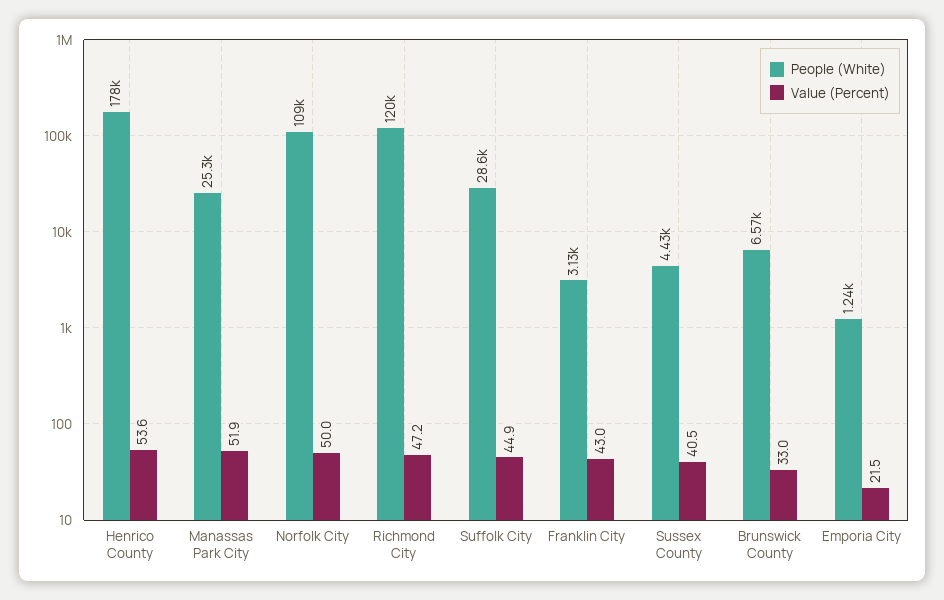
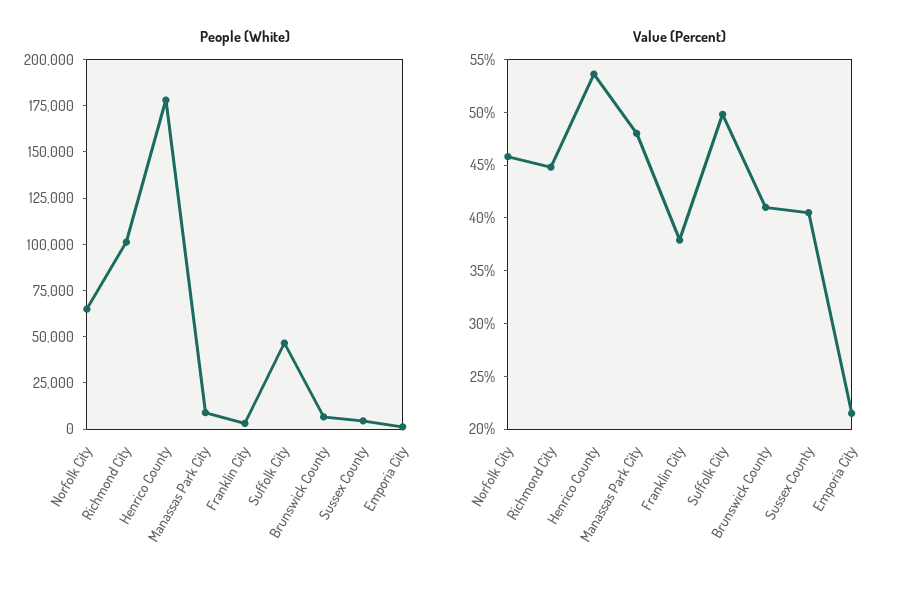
  {
    "People (White)": {
      "Henrico County": 178000,
-     "Manassas Park City": 25300,
+     "Manassas Park City": 10000,
-     "Norfolk City": 109000,
+     "Norfolk City": 65000,
-     "Richmond City": 120000,
+     "Richmond City": 100000,
-     "Suffolk City": 28600,
+     "Suffolk City": 45000,
      "Franklin City": 3130,
      "Sussex County": 4430,
      "Brunswick County": 6570,
      "Emporia City": 1240
    },
    "Value (Percent)": {
      "Henrico County": 53.6,
-     "Manassas Park City": 51.9,
+     "Manassas Park City": 48,
-     "Norfolk City": 50,
+     "Norfolk City": 46,
-     "Richmond City": 47.2,
+     "Richmond City": 45,
-     "Suffolk City": 44.9,
+     "Suffolk City": 50,
-     "Franklin City": 43,
+     "Franklin City": 38,
      "Sussex County": 40.5,
-     "Brunswick County": 33,
+     "Brunswick County": 41,
      "Emporia City": 21.5
    }
  }

